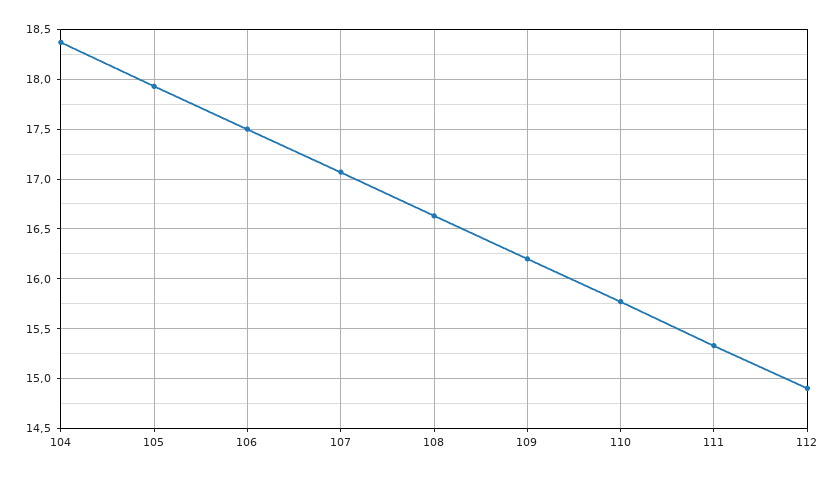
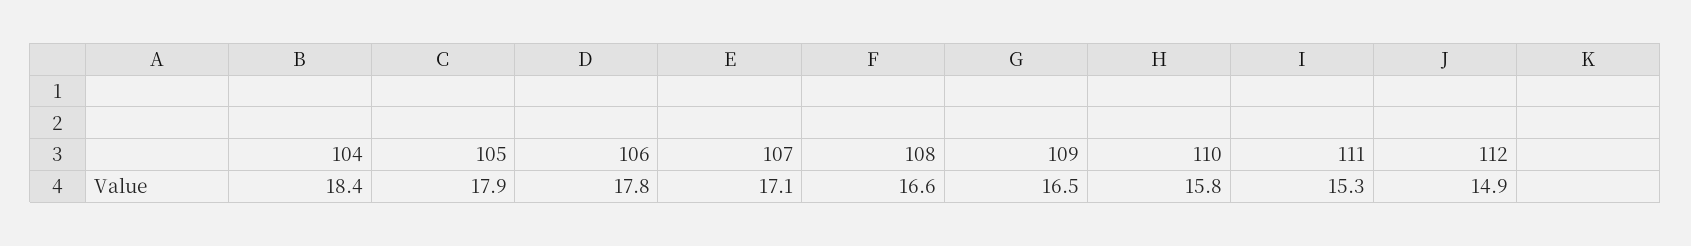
  {
    "104": 18.4,
    "105": 17.9,
-   "106": 17.5,
+   "106": 17.8,
    "107": 17.1,
    "108": 16.6,
-   "109": 16.2,
+   "109": 16.5,
    "110": 15.8,
    "111": 15.3,
    "112": 14.9
  }

